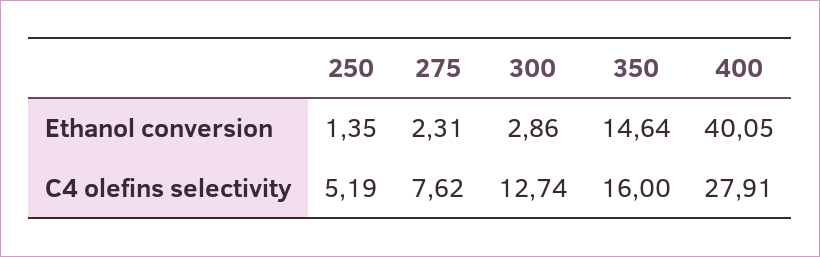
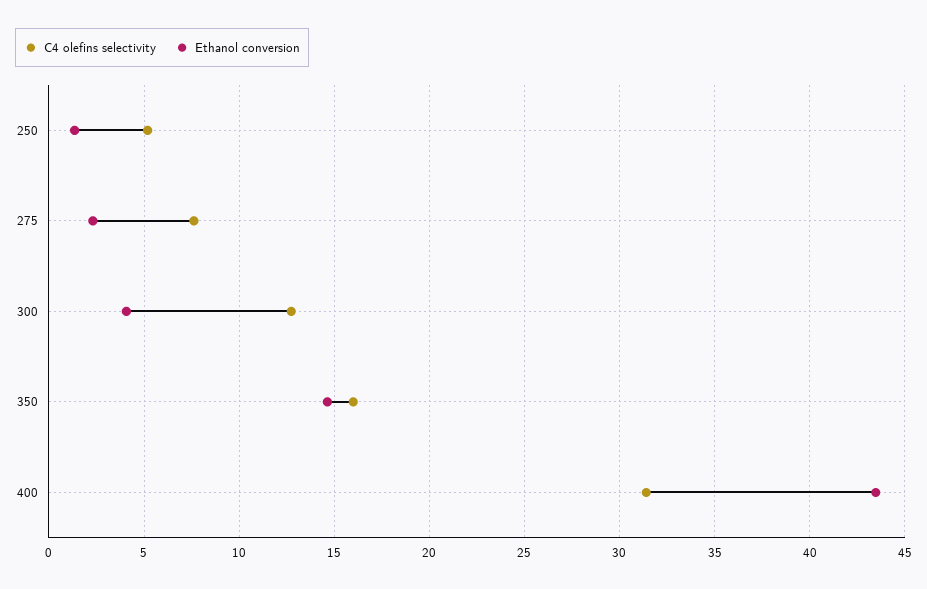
  {
    "Ethanol conversion": {
      "250": 1.35,
      "275": 2.31,
-     "300": 2.86,
+     "300": 4,
      "350": 14.64,
-     "400": 40.05
+     "400": 43.5
    },
    "C4 olefins selectivity": {
      "250": 5.19,
      "275": 7.62,
      "300": 12.74,
      "350": 16,
-     "400": 27.91
+     "400": 31.5
    }
  }

